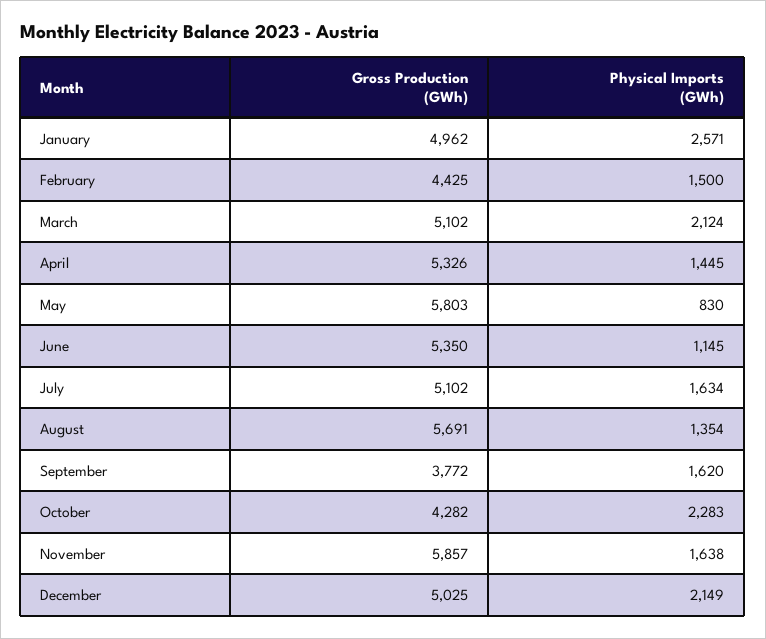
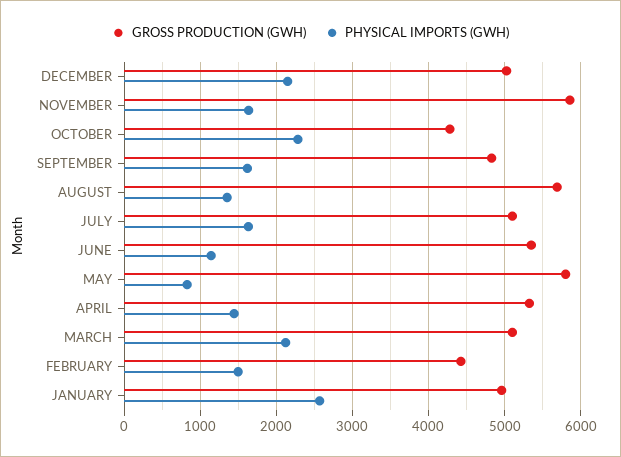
  {
    "Gross Production (GWh)": {
      "January": 4962,
      "February": 4425,
      "March": 5102,
      "April": 5326,
      "May": 5803,
      "June": 5350,
      "July": 5102,
      "August": 5691,
-     "September": 3772,
+     "September": 4800,
      "October": 4282,
      "November": 5857,
      "December": 5025
    },
    "Physical Imports (GWh)": {
      "January": 2571,
      "February": 1500,
      "March": 2124,
      "April": 1445,
      "May": 830,
      "June": 1145,
      "July": 1634,
      "August": 1354,
      "September": 1620,
      "October": 2283,
      "November": 1638,
      "December": 2149
    }
  }

